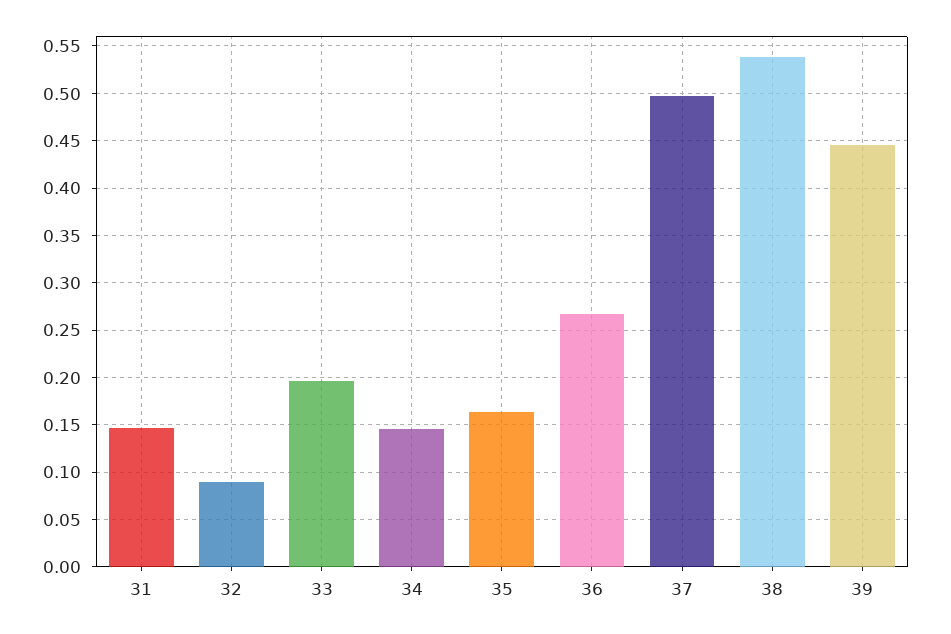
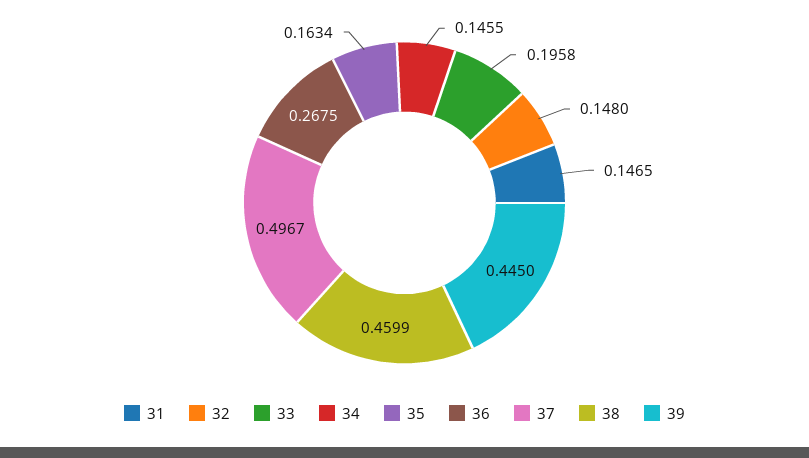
  {
    "31": 0.1465,
-   "32": 0.09,
+   "32": 0.148,
    "33": 0.1958,
    "34": 0.1455,
    "35": 0.1634,
    "36": 0.2675,
    "37": 0.4967,
-   "38": 0.54,
+   "38": 0.4599,
    "39": 0.445
  }

